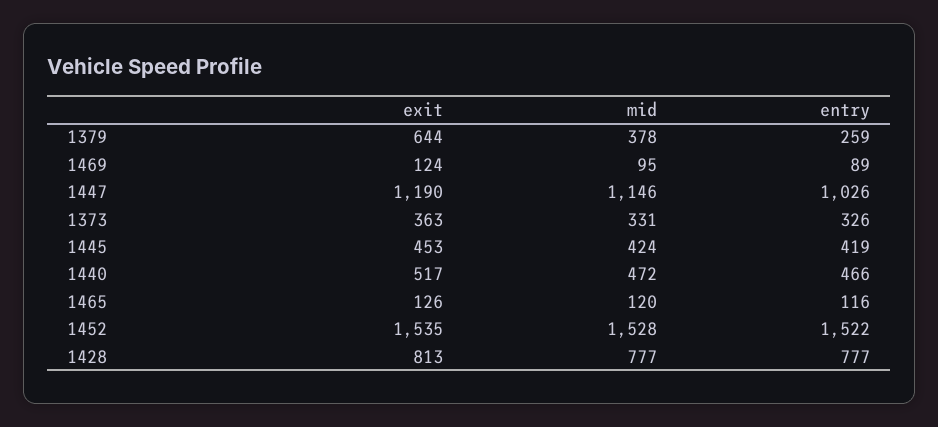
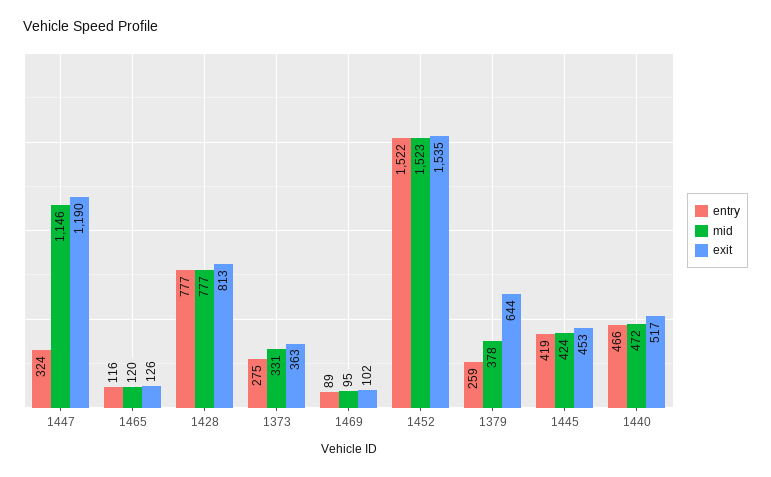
  {
    "exit": {
      "1379": 644,
-     "1469": 124,
+     "1469": 102,
      "1447": 1190,
      "1373": 363,
      "1445": 453,
      "1440": 517,
      "1465": 126,
      "1452": 1535,
      "1428": 813
    },
    "mid": {
      "1379": 378,
      "1469": 95,
      "1447": 1146,
      "1373": 331,
      "1445": 424,
      "1440": 472,
      "1465": 120,
-     "1452": 1528,
+     "1452": 1523,
      "1428": 777
    },
    "entry": {
      "1379": 259,
      "1469": 89,
-     "1447": 1026,
+     "1447": 324,
-     "1373": 326,
+     "1373": 275,
      "1445": 419,
      "1440": 466,
      "1465": 116,
      "1452": 1522,
      "1428": 777
    }
  }

